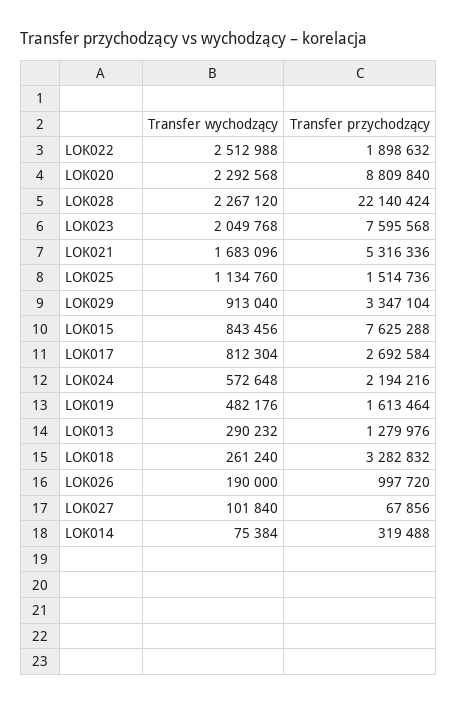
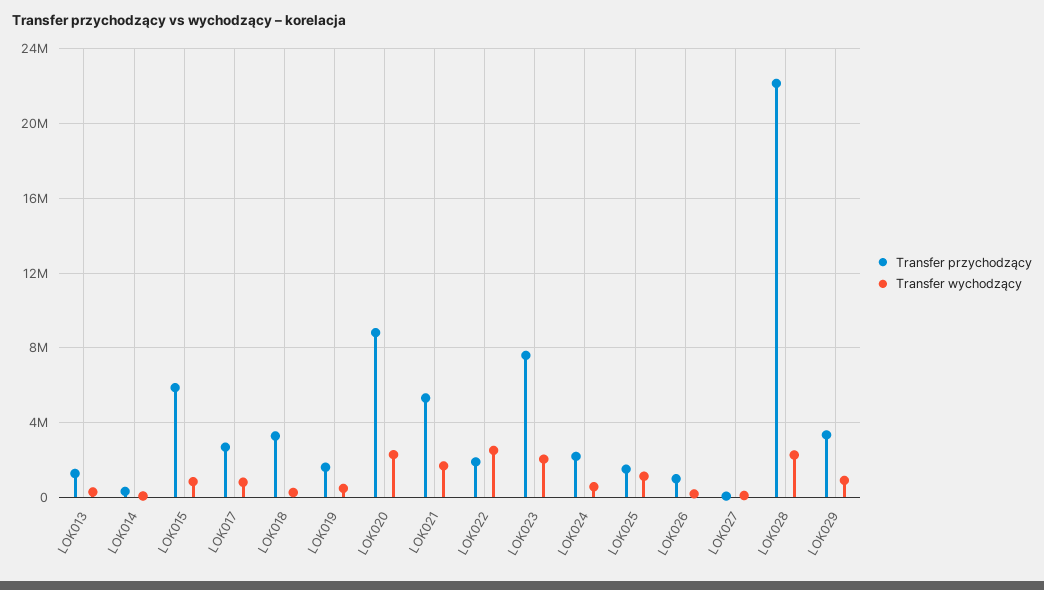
  {
    "Transfer wychodzący": {
      "LOK022": 2512988,
      "LOK020": 2292568,
      "LOK028": 2267120,
      "LOK023": 2049768,
      "LOK021": 1683096,
      "LOK025": 1134760,
      "LOK029": 913040,
      "LOK015": 843456,
      "LOK017": 812304,
      "LOK024": 572648,
      "LOK019": 482176,
      "LOK013": 290232,
      "LOK018": 261240,
      "LOK026": 190000,
      "LOK027": 101840,
      "LOK014": 75384
    },
    "Transfer przychodzący": {
      "LOK022": 1898632,
      "LOK020": 8809840,
      "LOK028": 22140424,
      "LOK023": 7595568,
      "LOK021": 5316336,
      "LOK025": 1514736,
      "LOK029": 3347104,
-     "LOK015": 7625288,
+     "LOK015": 6000000,
      "LOK017": 2692584,
      "LOK024": 2194216,
      "LOK019": 1613464,
      "LOK013": 1279976,
      "LOK018": 3282832,
      "LOK026": 997720,
      "LOK027": 67856,
      "LOK014": 319488
    }
  }

